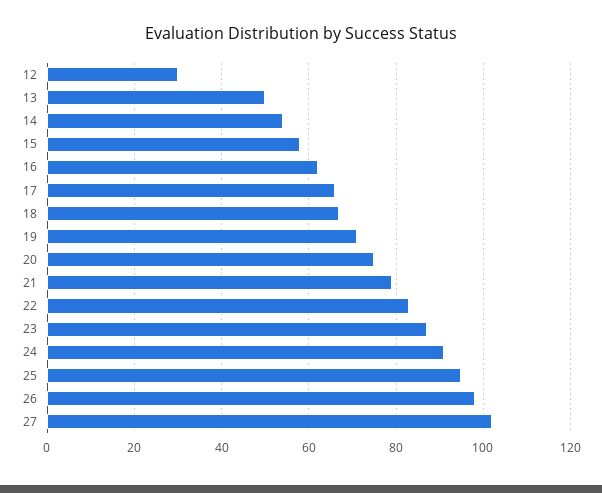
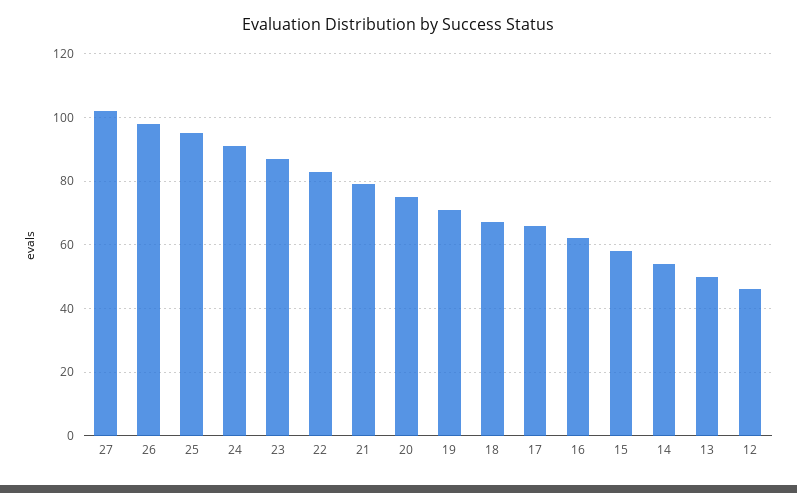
  {
-   "12": 30,
+   "12": 45,
    "13": 50,
    "14": 55,
    "15": 60,
    "16": 60,
    "17": 65,
    "18": 65,
    "19": 70,
    "20": 75,
    "21": 80,
    "22": 85,
    "23": 85,
    "24": 90,
    "25": 95,
    "26": 100,
    "27": 100
  }

